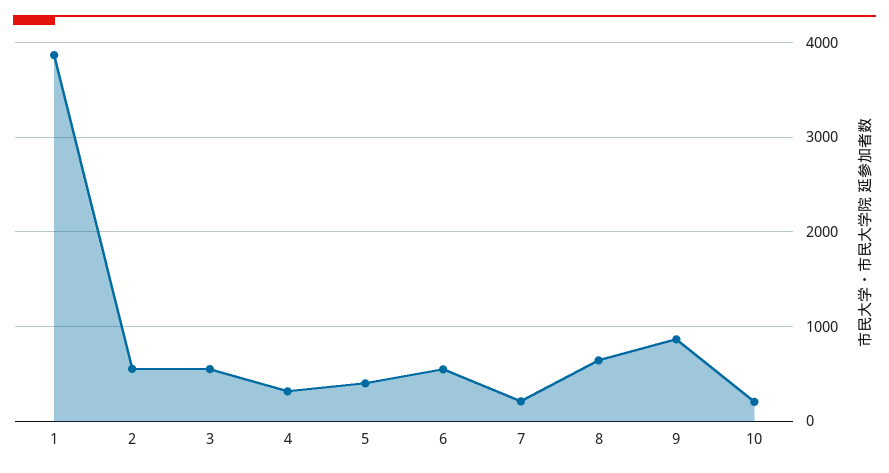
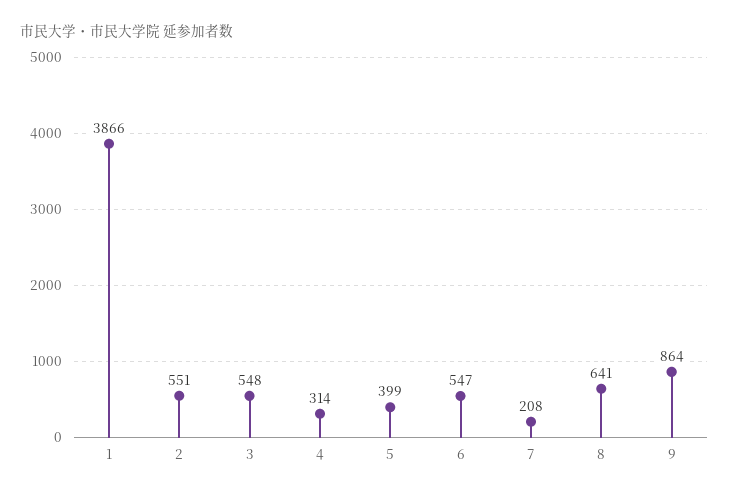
  {
    "1": 3866,
    "2": 551,
    "3": 548,
    "4": 314,
    "5": 399,
    "6": 547,
    "7": 208,
    "8": 641,
-   "9": 864,
+   "9": 864
-   "10": 200
  }

